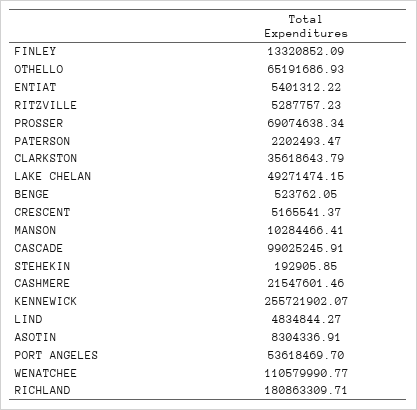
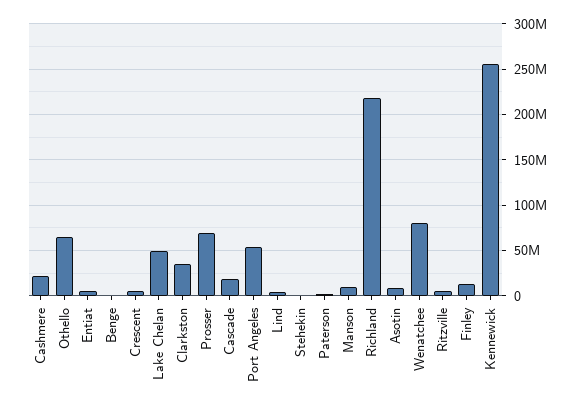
  {
    "FINLEY": 13320852.09,
    "OTHELLO": 65191686.93,
    "ENTIAT": 5401312.22,
    "RITZVILLE": 5287757.23,
    "PROSSER": 69074638.34,
    "PATERSON": 2202493.47,
    "CLARKSTON": 35618643.79,
    "LAKE CHELAN": 49271474.15,
    "BENGE": 523762.05,
    "CRESCENT": 5165541.37,
    "MANSON": 10284466.41,
-   "CASCADE": 99025245.91,
+   "CASCADE": 20000000,
    "STEHEKIN": 192905.85,
    "CASHMERE": 21547601.46,
    "KENNEWICK": 255721902.07,
    "LIND": 4834844.27,
    "ASOTIN": 8304336.91,
    "PORT ANGELES": 53618469.7,
-   "WENATCHEE": 110579990.77,
+   "WENATCHEE": 80000000,
-   "RICHLAND": 180863309.71
+   "RICHLAND": 220000000
  }

